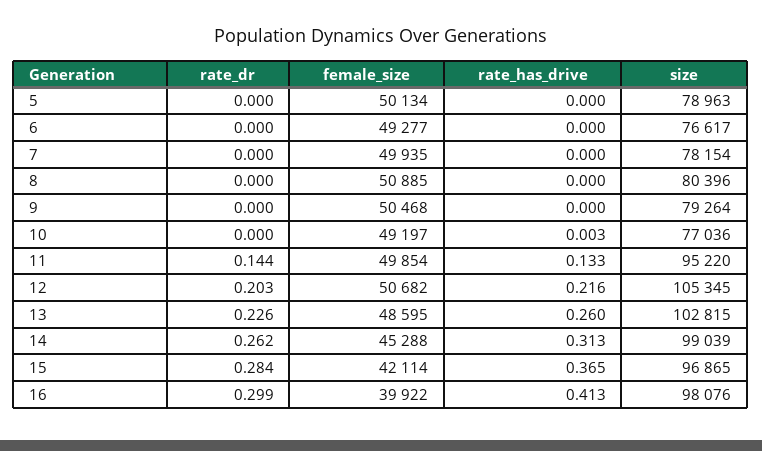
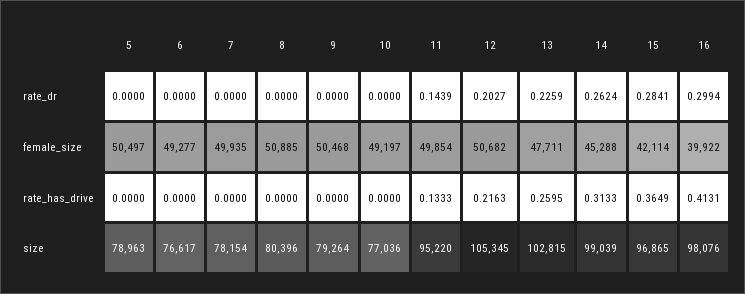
  {
    "rate_dr": {
      "5": 0,
      "6": 0,
      "7": 0,
      "8": 0,
      "9": 0,
      "10": 0,
      "11": 0.1439,
      "12": 0.2027,
      "13": 0.2259,
      "14": 0.2624,
      "15": 0.2841,
      "16": 0.2994
    },
    "female_size": {
-     "5": 50134,
+     "5": 50497,
      "6": 49277,
      "7": 49935,
      "8": 50885,
      "9": 50468,
      "10": 49197,
      "11": 49854,
      "12": 50682,
-     "13": 48595,
+     "13": 47711,
      "14": 45288,
      "15": 42114,
      "16": 39922
    },
    "rate_has_drive": {
      "5": 0,
      "6": 0,
      "7": 0,
      "8": 0,
      "9": 0,
-     "10": 0.003,
+     "10": 0,
      "11": 0.1333,
      "12": 0.2163,
      "13": 0.2595,
      "14": 0.3133,
      "15": 0.3649,
      "16": 0.4131
    },
    "size": {
      "5": 78963,
      "6": 76617,
      "7": 78154,
      "8": 80396,
      "9": 79264,
      "10": 77036,
      "11": 95220,
      "12": 105345,
      "13": 102815,
      "14": 99039,
      "15": 96865,
      "16": 98076
    }
  }

